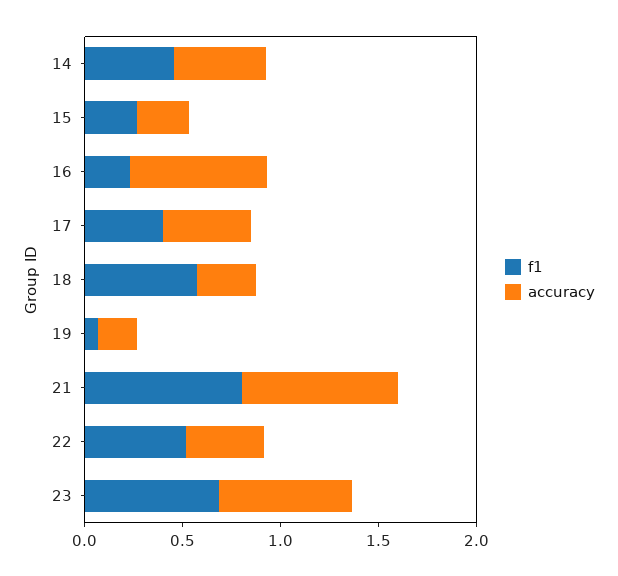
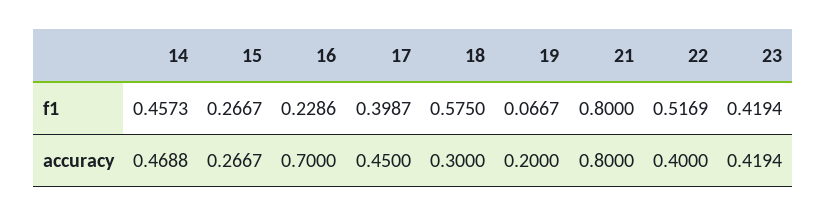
  {
    "f1": {
      "14": 0.4573,
      "15": 0.2667,
      "16": 0.2286,
      "17": 0.3987,
      "18": 0.575,
      "19": 0.0667,
      "21": 0.8,
      "22": 0.5169,
-     "23": 0.7
+     "23": 0.4194
    },
    "accuracy": {
      "14": 0.4688,
      "15": 0.2667,
      "16": 0.7,
      "17": 0.45,
      "18": 0.3,
      "19": 0.2,
      "21": 0.8,
      "22": 0.4,
-     "23": 0.7
+     "23": 0.4194
    }
  }

